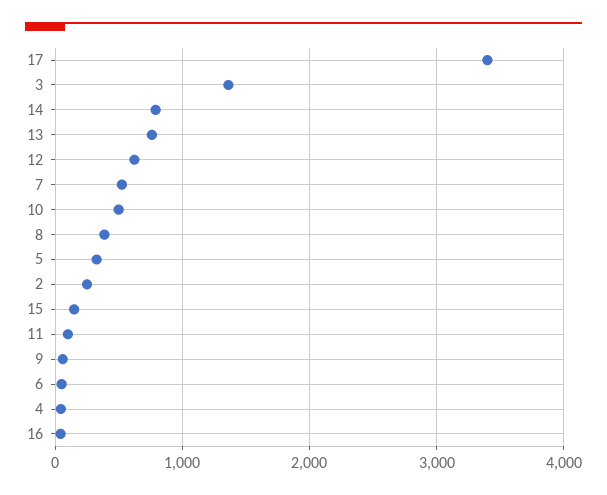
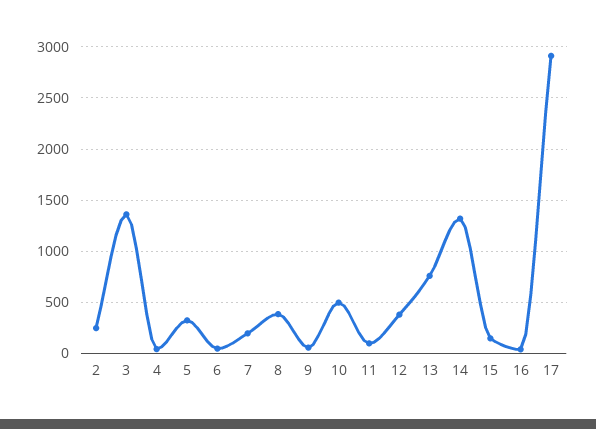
  {
-   "17": 3400,
+   "17": 2900,
    "3": 1400,
-   "14": 800,
+   "14": 1300,
    "13": 800,
-   "12": 600,
+   "12": 400,
-   "7": 500,
+   "7": 200,
    "10": 500,
    "8": 400,
    "5": 300,
    "2": 200,
    "15": 100,
    "11": 100,
    "9": 100,
    "6": 100,
    "4": 0,
    "16": 0
  }

